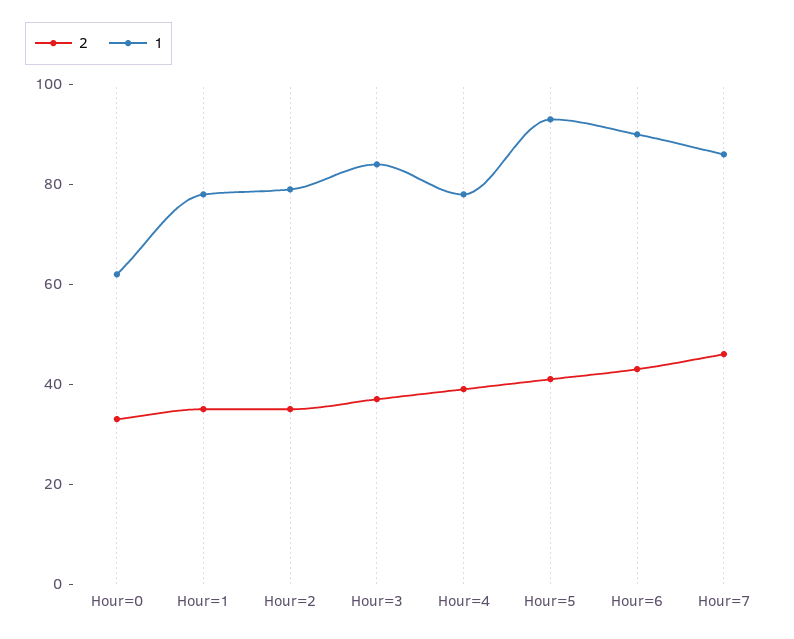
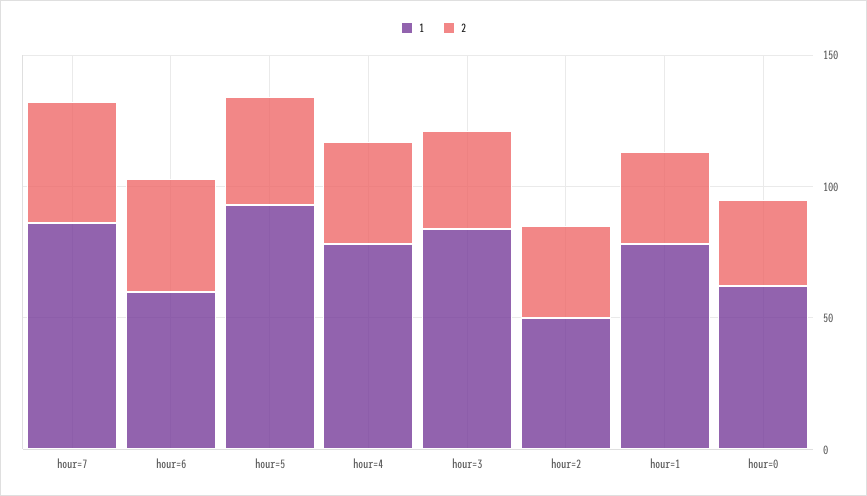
  {
    "2": {
      "Hour=0": 35,
      "Hour=1": 35,
      "Hour=2": 35,
      "Hour=3": 35,
      "Hour=4": 40,
      "Hour=5": 40,
      "Hour=6": 45,
      "Hour=7": 45
    },
    "1": {
      "Hour=0": 60,
      "Hour=1": 80,
-     "Hour=2": 80,
+     "Hour=2": 50,
      "Hour=3": 85,
      "Hour=4": 80,
      "Hour=5": 95,
-     "Hour=6": 90,
+     "Hour=6": 60,
      "Hour=7": 85
    }
  }

